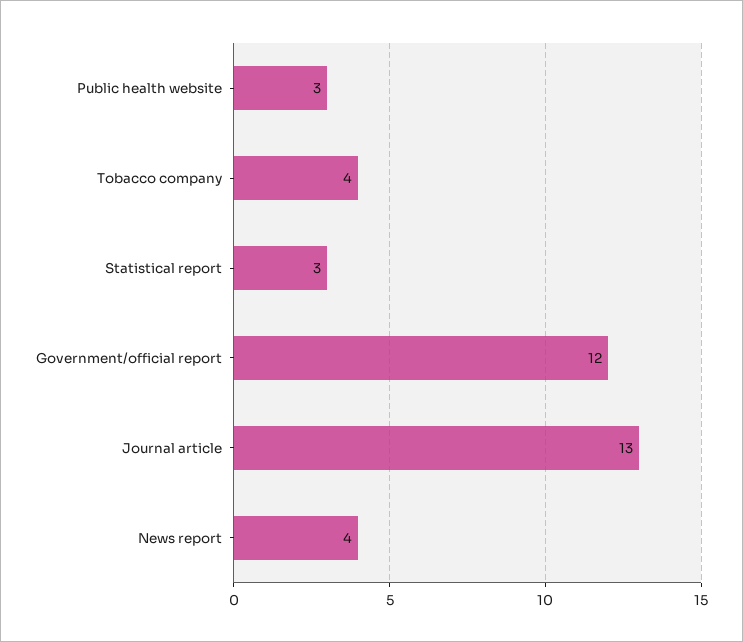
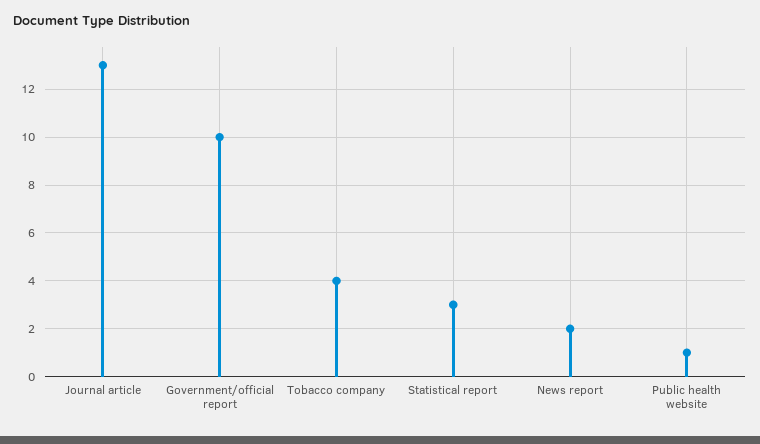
  {
-   "Public health website": 3,
+   "Public health website": 1,
    "Tobacco company": 4,
    "Statistical report": 3,
-   "Government/official report": 12,
+   "Government/official report": 10,
    "Journal article": 13,
-   "News report": 4
+   "News report": 2
  }

